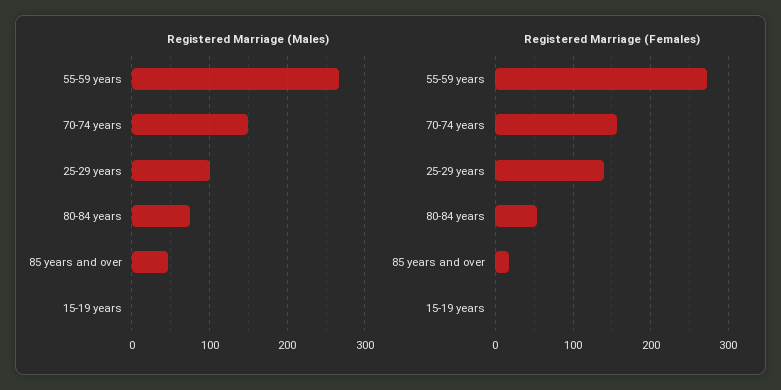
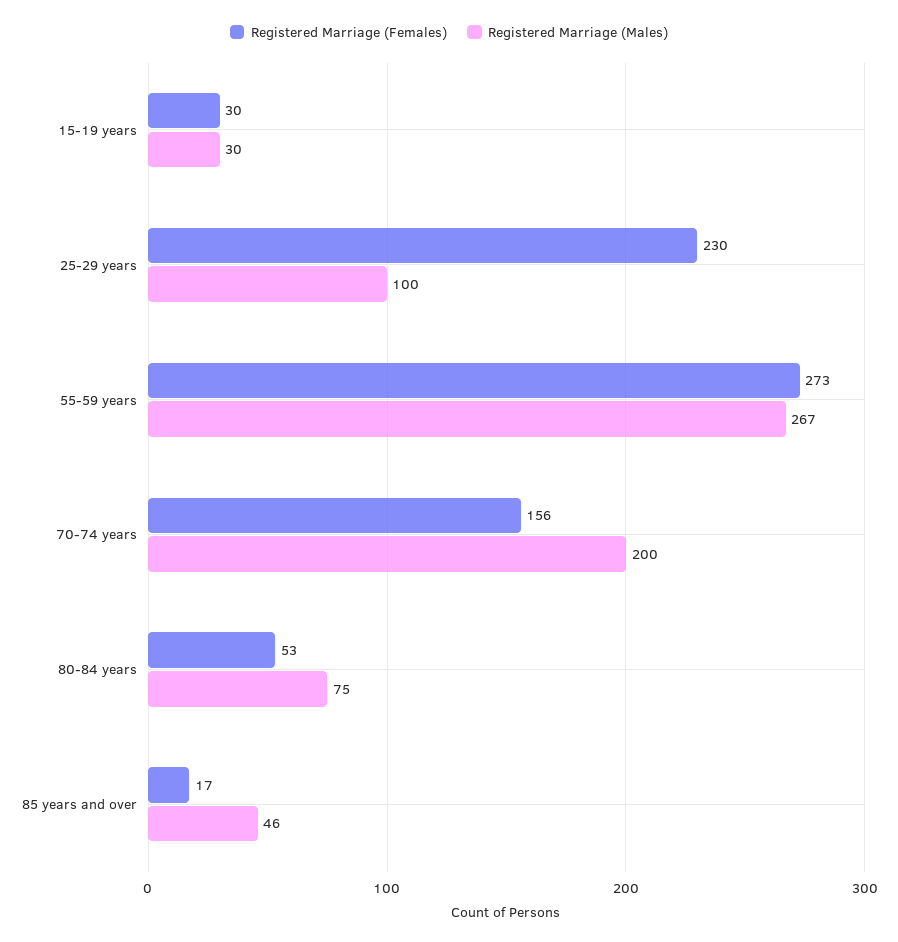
  {
    "Registered Marriage (Males)": {
      "55-59 years": 267,
-     "70-74 years": 150,
+     "70-74 years": 200,
      "25-29 years": 100,
      "80-84 years": 75,
      "85 years and over": 46,
-     "15-19 years": 0
+     "15-19 years": 30
    },
    "Registered Marriage (Females)": {
      "55-59 years": 273,
      "70-74 years": 156,
-     "25-29 years": 140,
+     "25-29 years": 230,
      "80-84 years": 53,
      "85 years and over": 17,
-     "15-19 years": 0
+     "15-19 years": 30
    }
  }

